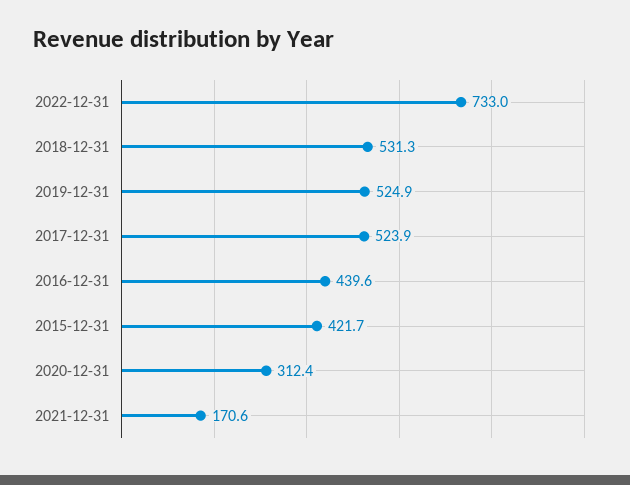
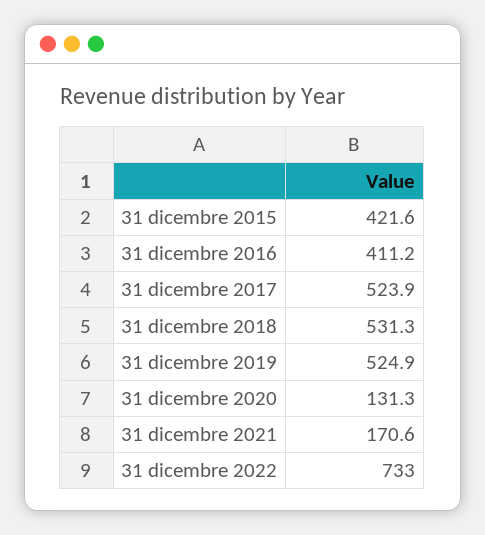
  {
    "2022-12-31": 733,
    "2018-12-31": 531.3,
    "2019-12-31": 524.9,
    "2017-12-31": 523.9,
-   "2016-12-31": 439.6,
+   "2016-12-31": 411.2,
-   "2015-12-31": 421.7,
+   "2015-12-31": 421.6,
-   "2020-12-31": 312.4,
+   "2020-12-31": 131.3,
    "2021-12-31": 170.6
  }

